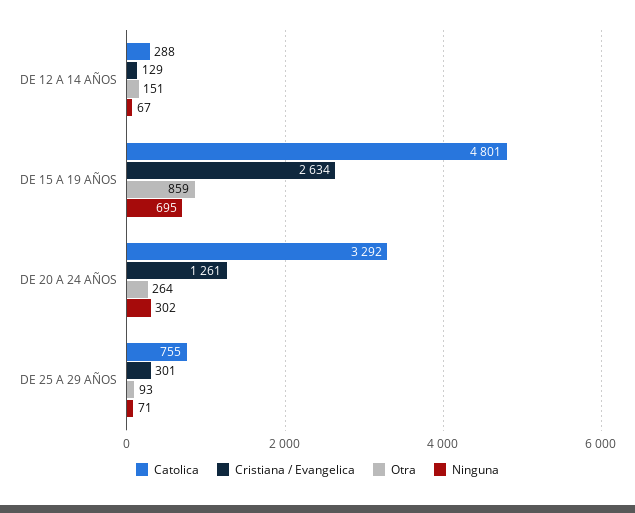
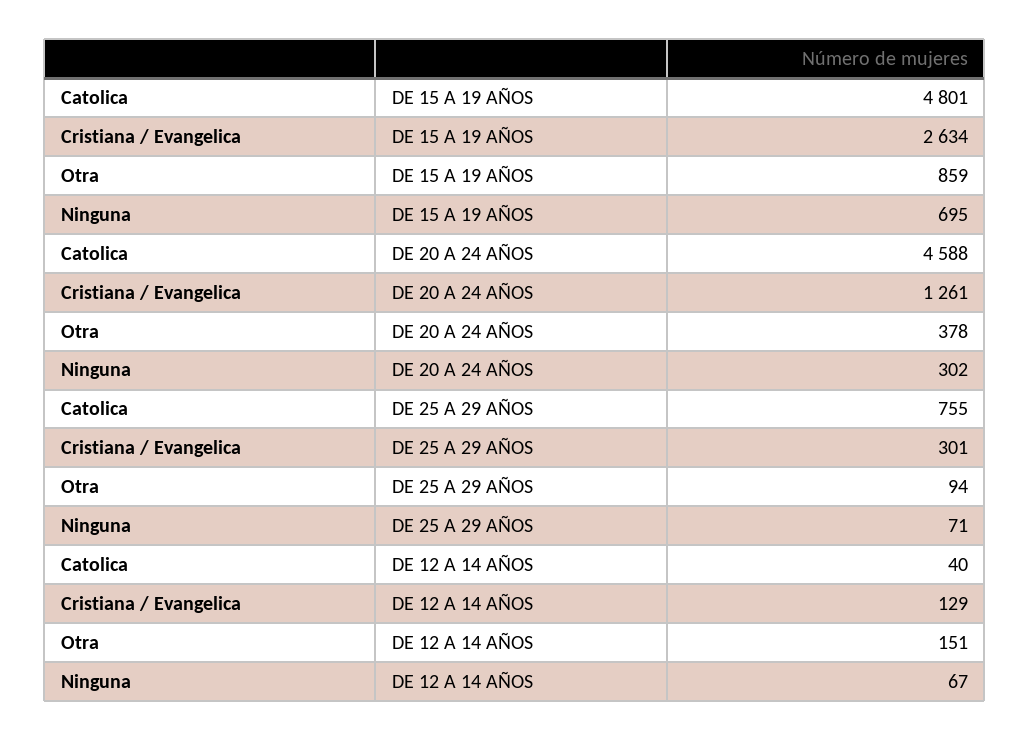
  {
    "Catolica": {
-     "DE 12 A 14 AÑOS": 288,
+     "DE 12 A 14 AÑOS": 40,
      "DE 15 A 19 AÑOS": 4801,
-     "DE 20 A 24 AÑOS": 3292,
+     "DE 20 A 24 AÑOS": 4588,
      "DE 25 A 29 AÑOS": 755
    },
    "Cristiana / Evangelica": {
      "DE 12 A 14 AÑOS": 129,
      "DE 15 A 19 AÑOS": 2634,
      "DE 20 A 24 AÑOS": 1261,
      "DE 25 A 29 AÑOS": 301
    },
    "Otra": {
      "DE 12 A 14 AÑOS": 151,
      "DE 15 A 19 AÑOS": 859,
-     "DE 20 A 24 AÑOS": 264,
+     "DE 20 A 24 AÑOS": 378,
-     "DE 25 A 29 AÑOS": 93
+     "DE 25 A 29 AÑOS": 94
    },
    "Ninguna": {
      "DE 12 A 14 AÑOS": 67,
      "DE 15 A 19 AÑOS": 695,
      "DE 20 A 24 AÑOS": 302,
      "DE 25 A 29 AÑOS": 71
    }
  }

